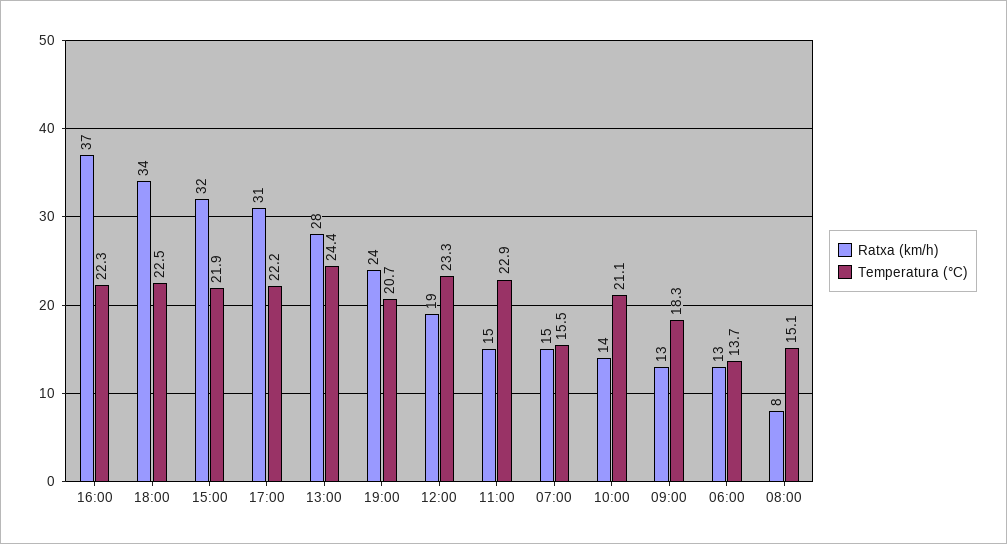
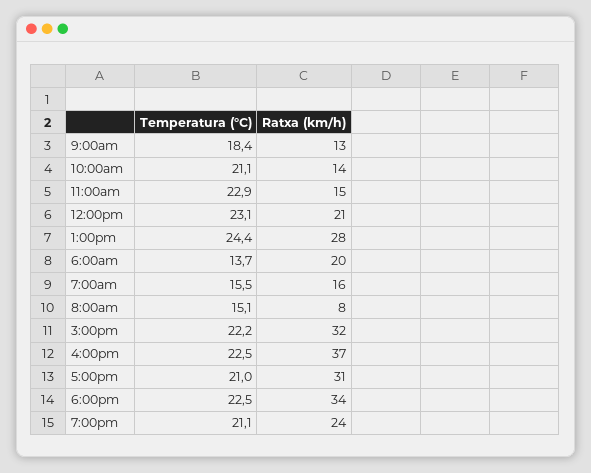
  {
    "Ratxa (km/h)": {
      "16:00": 37,
      "18:00": 34,
      "15:00": 32,
      "17:00": 31,
      "13:00": 28,
      "19:00": 24,
-     "12:00": 19,
+     "12:00": 21,
      "11:00": 15,
-     "07:00": 15,
+     "07:00": 16,
      "10:00": 14,
      "09:00": 13,
-     "06:00": 13,
+     "06:00": 20,
      "08:00": 8
    },
    "Temperatura (°C)": {
-     "16:00": 22.3,
+     "16:00": 22.5,
      "18:00": 22.5,
-     "15:00": 21.9,
+     "15:00": 22.2,
-     "17:00": 22.2,
+     "17:00": 21,
      "13:00": 24.4,
-     "19:00": 20.7,
+     "19:00": 21.1,
-     "12:00": 23.3,
+     "12:00": 23.1,
      "11:00": 22.9,
      "07:00": 15.5,
      "10:00": 21.1,
-     "09:00": 18.3,
+     "09:00": 18.4,
      "06:00": 13.7,
      "08:00": 15.1
    }
  }

